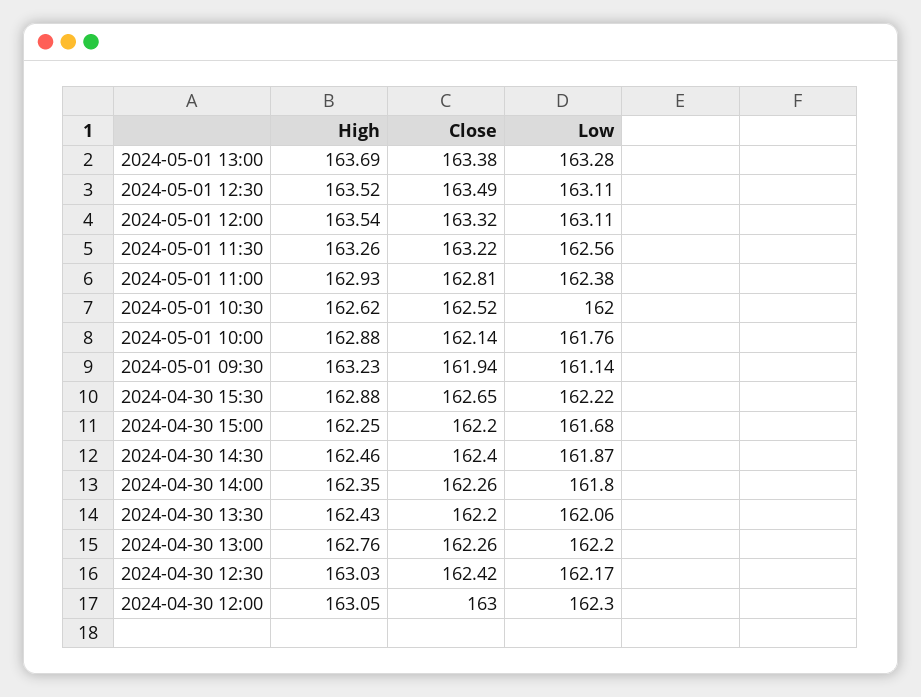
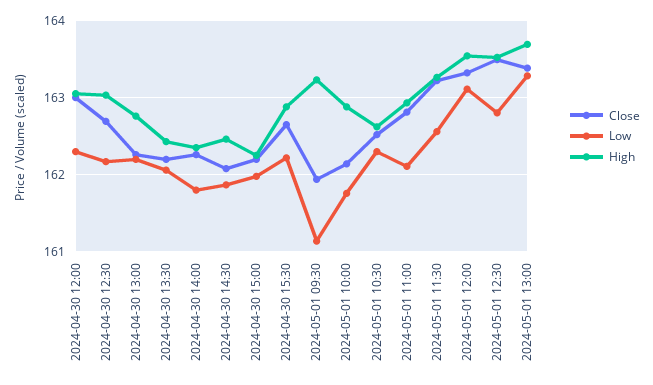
  {
    "High": {
      "2024-05-01 13:00": 163.69,
      "2024-05-01 12:30": 163.52,
      "2024-05-01 12:00": 163.54,
      "2024-05-01 11:30": 163.26,
      "2024-05-01 11:00": 162.93,
      "2024-05-01 10:30": 162.62,
      "2024-05-01 10:00": 162.88,
      "2024-05-01 09:30": 163.23,
      "2024-04-30 15:30": 162.88,
      "2024-04-30 15:00": 162.25,
      "2024-04-30 14:30": 162.46,
      "2024-04-30 14:00": 162.35,
      "2024-04-30 13:30": 162.43,
      "2024-04-30 13:00": 162.76,
      "2024-04-30 12:30": 163.03,
      "2024-04-30 12:00": 163.05
    },
    "Close": {
      "2024-05-01 13:00": 163.38,
      "2024-05-01 12:30": 163.49,
      "2024-05-01 12:00": 163.32,
      "2024-05-01 11:30": 163.22,
      "2024-05-01 11:00": 162.81,
      "2024-05-01 10:30": 162.52,
      "2024-05-01 10:00": 162.14,
      "2024-05-01 09:30": 161.94,
      "2024-04-30 15:30": 162.65,
      "2024-04-30 15:00": 162.2,
-     "2024-04-30 14:30": 162.4,
+     "2024-04-30 14:30": 162.1,
      "2024-04-30 14:00": 162.26,
      "2024-04-30 13:30": 162.2,
      "2024-04-30 13:00": 162.26,
-     "2024-04-30 12:30": 162.42,
+     "2024-04-30 12:30": 162.7,
      "2024-04-30 12:00": 163
    },
    "Low": {
      "2024-05-01 13:00": 163.28,
-     "2024-05-01 12:30": 163.11,
+     "2024-05-01 12:30": 162.8,
      "2024-05-01 12:00": 163.11,
      "2024-05-01 11:30": 162.56,
-     "2024-05-01 11:00": 162.38,
+     "2024-05-01 11:00": 162.1,
-     "2024-05-01 10:30": 162,
+     "2024-05-01 10:30": 162.3,
      "2024-05-01 10:00": 161.76,
      "2024-05-01 09:30": 161.14,
      "2024-04-30 15:30": 162.22,
-     "2024-04-30 15:00": 161.68,
+     "2024-04-30 15:00": 162,
      "2024-04-30 14:30": 161.87,
      "2024-04-30 14:00": 161.8,
      "2024-04-30 13:30": 162.06,
      "2024-04-30 13:00": 162.2,
      "2024-04-30 12:30": 162.17,
      "2024-04-30 12:00": 162.3
    }
  }

